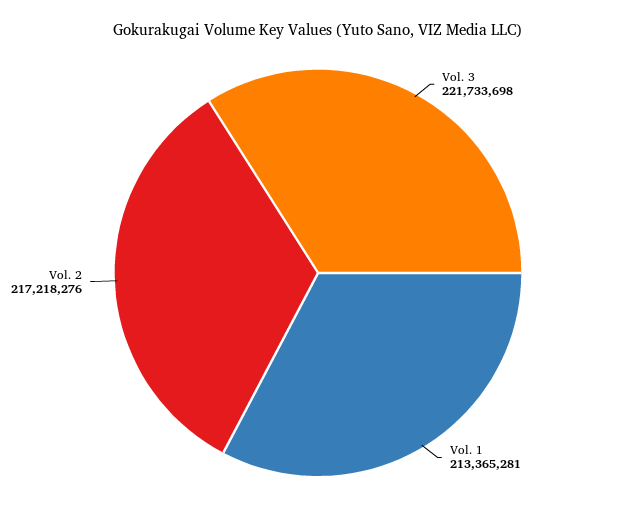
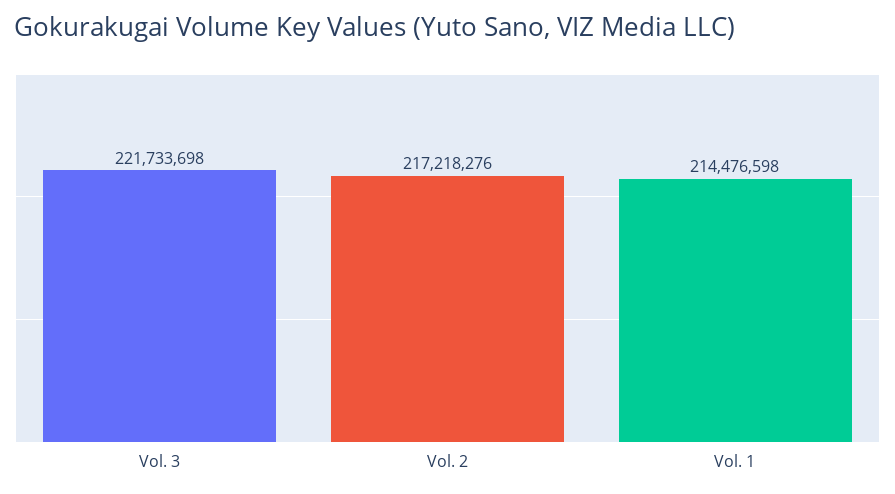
  {
    "Vol. 3": 221733698,
-   "Vol. 1": 213365281,
+   "Vol. 1": 214476598,
    "Vol. 2": 217218276
  }

